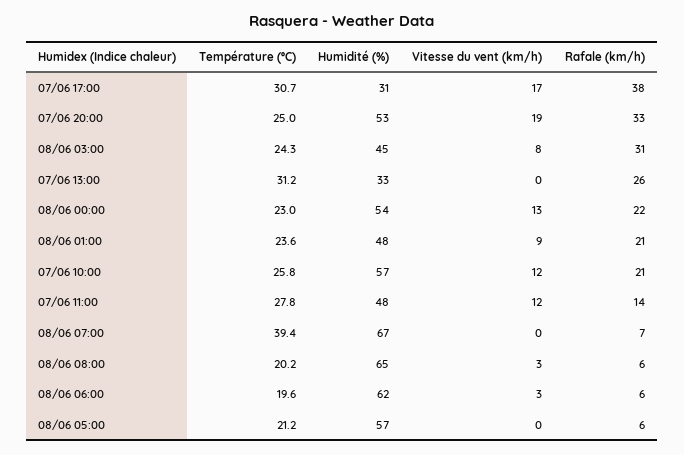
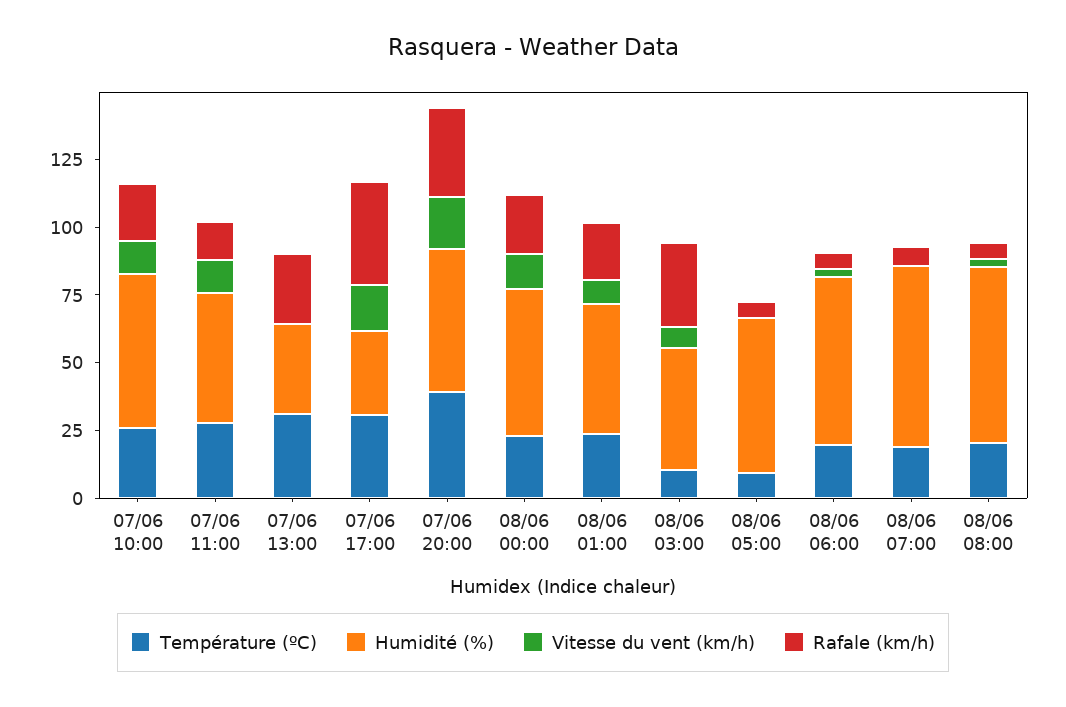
  {
    "Température (ºC)": {
      "07/06 17:00": 30.7,
-     "07/06 20:00": 25,
+     "07/06 20:00": 40,
-     "08/06 03:00": 24.3,
+     "08/06 03:00": 10,
      "07/06 13:00": 31.2,
      "08/06 00:00": 23,
      "08/06 01:00": 23.6,
      "07/06 10:00": 25.8,
      "07/06 11:00": 27.8,
-     "08/06 07:00": 39.4,
+     "08/06 07:00": 20,
      "08/06 08:00": 20.2,
      "08/06 06:00": 19.6,
-     "08/06 05:00": 21.2
+     "08/06 05:00": 10
    },
    "Humidité (%)": {
      "07/06 17:00": 31,
      "07/06 20:00": 53,
      "08/06 03:00": 45,
      "07/06 13:00": 33,
      "08/06 00:00": 54,
      "08/06 01:00": 48,
      "07/06 10:00": 57,
      "07/06 11:00": 48,
      "08/06 07:00": 67,
      "08/06 08:00": 65,
      "08/06 06:00": 62,
      "08/06 05:00": 57
    },
    "Vitesse du vent (km/h)": {
      "07/06 17:00": 17,
      "07/06 20:00": 19,
      "08/06 03:00": 8,
      "07/06 13:00": 0,
      "08/06 00:00": 13,
      "08/06 01:00": 9,
      "07/06 10:00": 12,
      "07/06 11:00": 12,
      "08/06 07:00": 0,
      "08/06 08:00": 3,
      "08/06 06:00": 3,
      "08/06 05:00": 0
    },
    "Rafale (km/h)": {
      "07/06 17:00": 38,
      "07/06 20:00": 33,
      "08/06 03:00": 31,
      "07/06 13:00": 26,
      "08/06 00:00": 22,
      "08/06 01:00": 21,
      "07/06 10:00": 21,
      "07/06 11:00": 14,
      "08/06 07:00": 7,
      "08/06 08:00": 6,
      "08/06 06:00": 6,
      "08/06 05:00": 6
    }
  }

